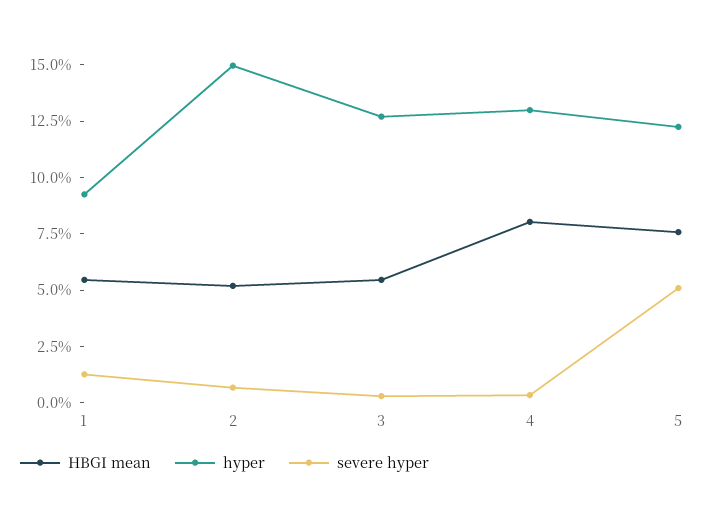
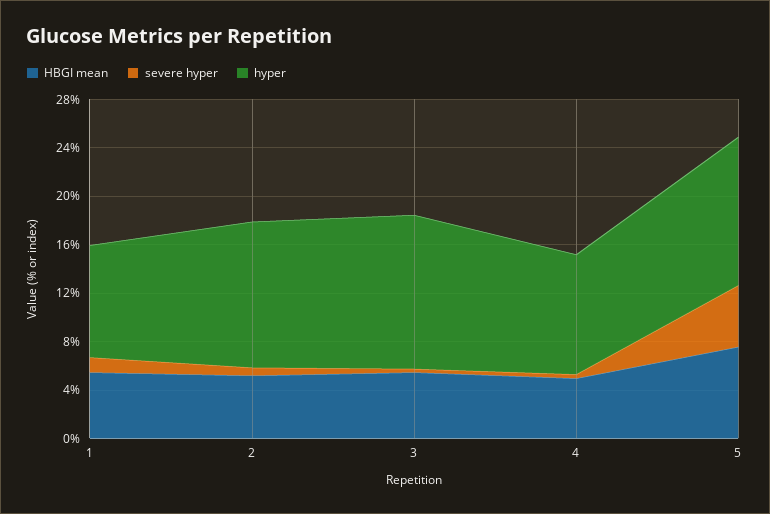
  {
    "HBGI mean": {
      "1": 5.5,
      "2": 5,
      "3": 5.5,
-     "4": 8,
+     "4": 5,
      "5": 7.5
    },
    "hyper": {
      "1": 9.5,
-     "2": 15,
+     "2": 12,
      "3": 12.5,
-     "4": 13,
+     "4": 10,
      "5": 12
    },
    "severe hyper": {
      "1": 1,
      "2": 0.5,
      "3": 0.5,
      "4": 0.5,
      "5": 5
    }
  }

